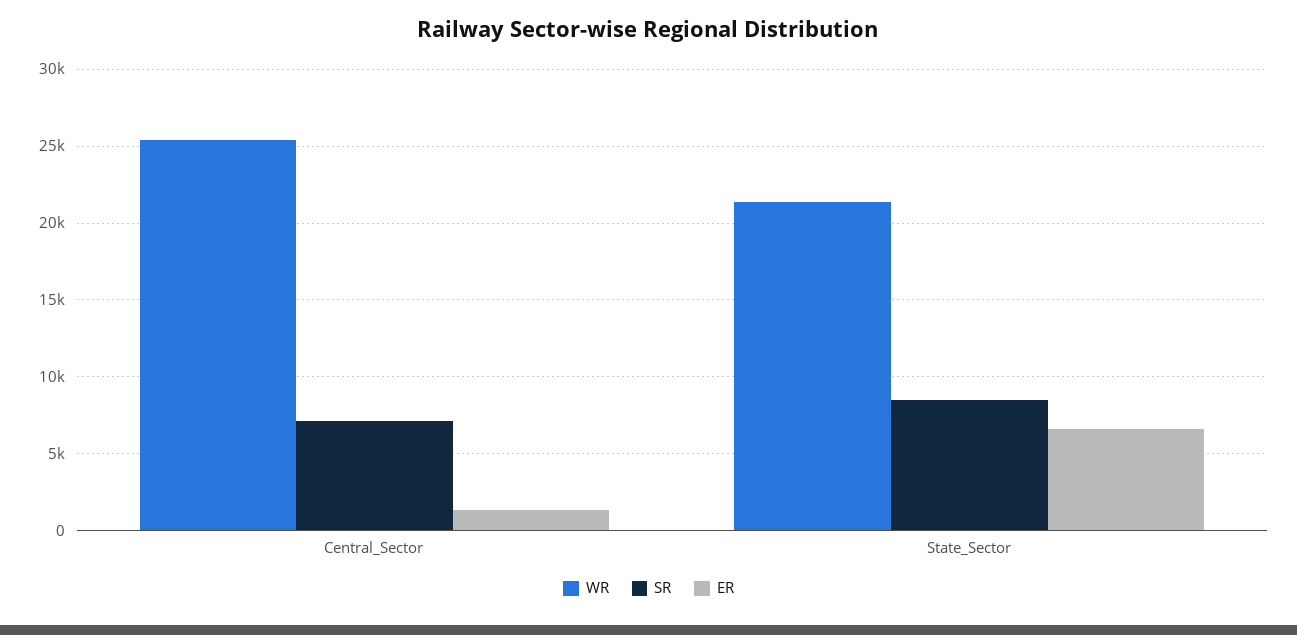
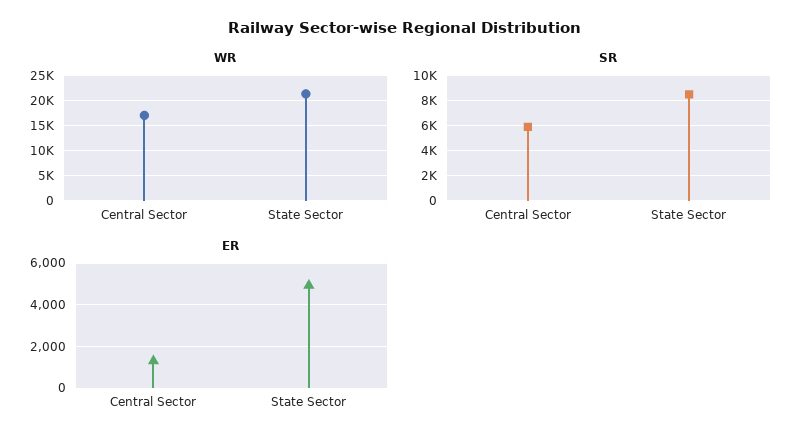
  {
    "WR": {
-     "Central_Sector": 25500,
+     "Central_Sector": 17500,
      "State_Sector": 21500
    },
    "SR": {
-     "Central_Sector": 7000,
+     "Central_Sector": 6000,
      "State_Sector": 8500
    },
    "ER": {
      "Central_Sector": 1500,
-     "State_Sector": 6500
+     "State_Sector": 5000
    }
  }

